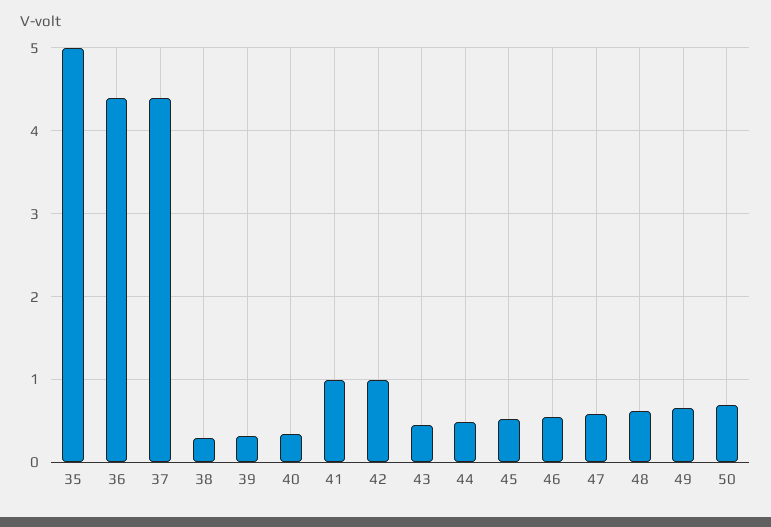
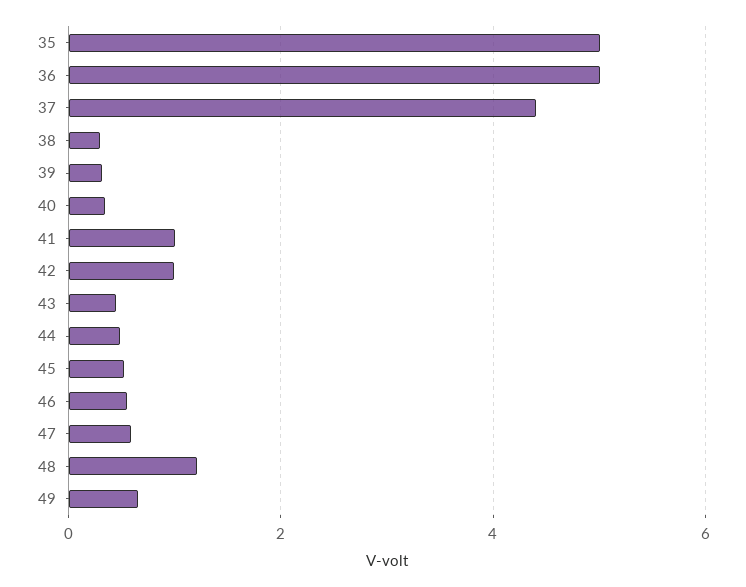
  {
    "35": 5,
-   "36": 4.4,
+   "36": 5,
    "37": 4.4,
    "38": 0.3,
    "39": 0.3,
    "40": 0.3,
    "41": 1,
    "42": 1,
    "43": 0.5,
    "44": 0.5,
    "45": 0.5,
    "46": 0.6,
    "47": 0.6,
-   "48": 0.6,
+   "48": 1.2,
-   "49": 0.7,
+   "49": 0.7
-   "50": 0.7
  }

